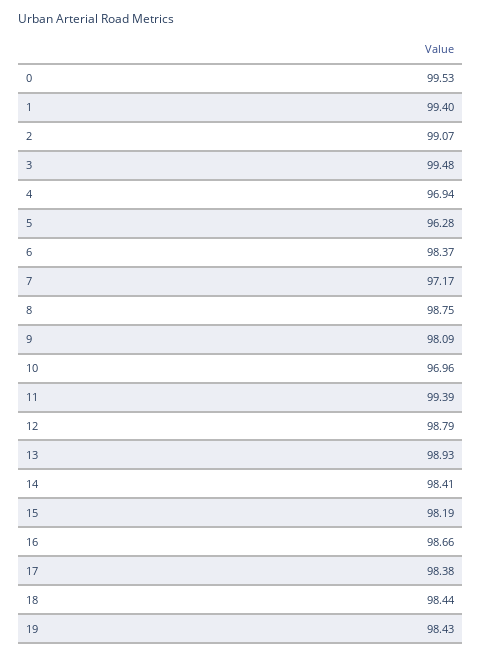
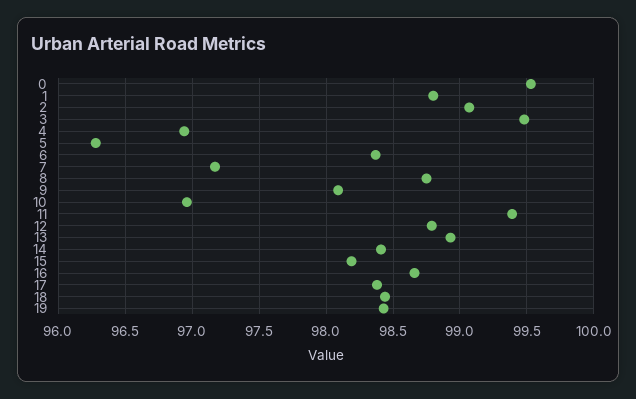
  {
    "0": 99.53,
-   "1": 99.4,
+   "1": 98.8,
    "2": 99.07,
    "3": 99.48,
    "4": 96.94,
    "5": 96.28,
    "6": 98.37,
    "7": 97.17,
    "8": 98.75,
    "9": 98.09,
    "10": 96.96,
    "11": 99.39,
    "12": 98.79,
    "13": 98.93,
    "14": 98.41,
    "15": 98.19,
    "16": 98.66,
    "17": 98.38,
    "18": 98.44,
    "19": 98.43
  }

